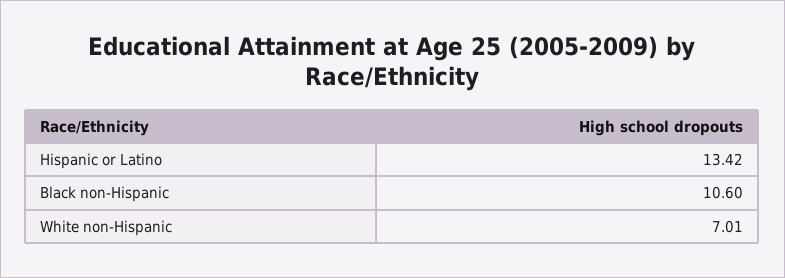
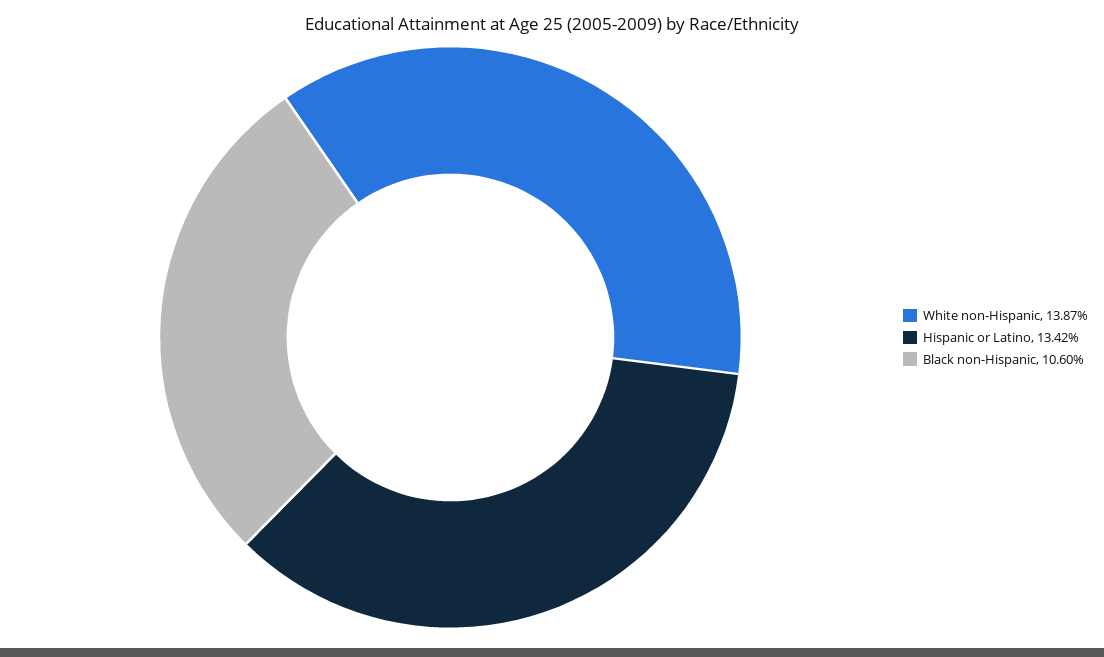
  {
    "Hispanic or Latino": 13.42,
    "Black non-Hispanic": 10.6,
-   "White non-Hispanic": 7.01
+   "White non-Hispanic": 13.87
  }

